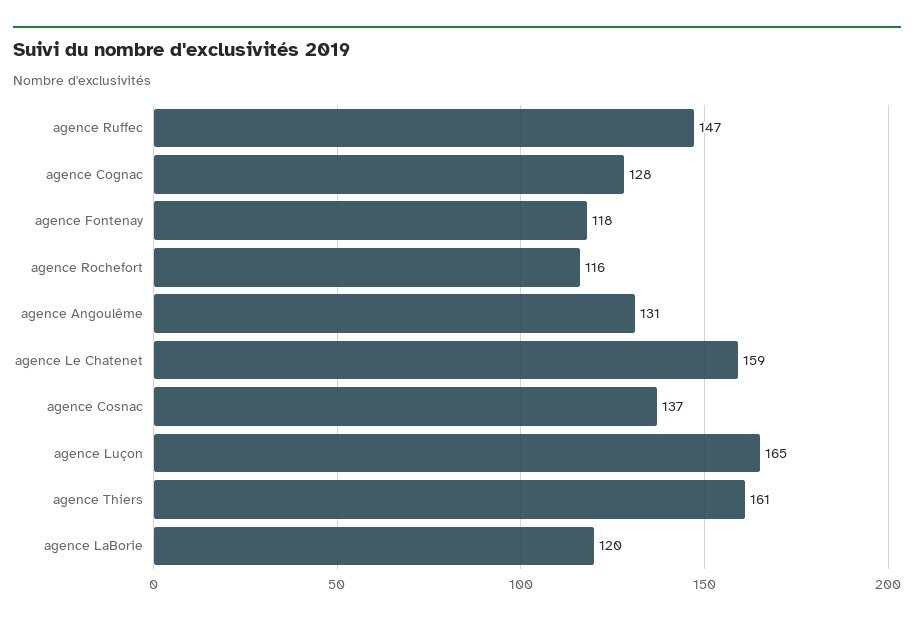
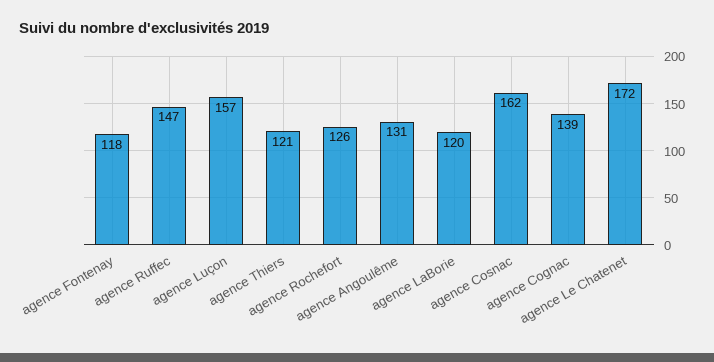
  {
    "agence Ruffec": 147,
-   "agence Cognac": 128,
+   "agence Cognac": 139,
    "agence Fontenay": 118,
-   "agence Rochefort": 116,
+   "agence Rochefort": 126,
    "agence Angoulême": 131,
-   "agence Le Chatenet": 159,
+   "agence Le Chatenet": 172,
-   "agence Cosnac": 137,
+   "agence Cosnac": 162,
-   "agence Luçon": 165,
+   "agence Luçon": 157,
-   "agence Thiers": 161,
+   "agence Thiers": 121,
    "agence LaBorie": 120
  }

